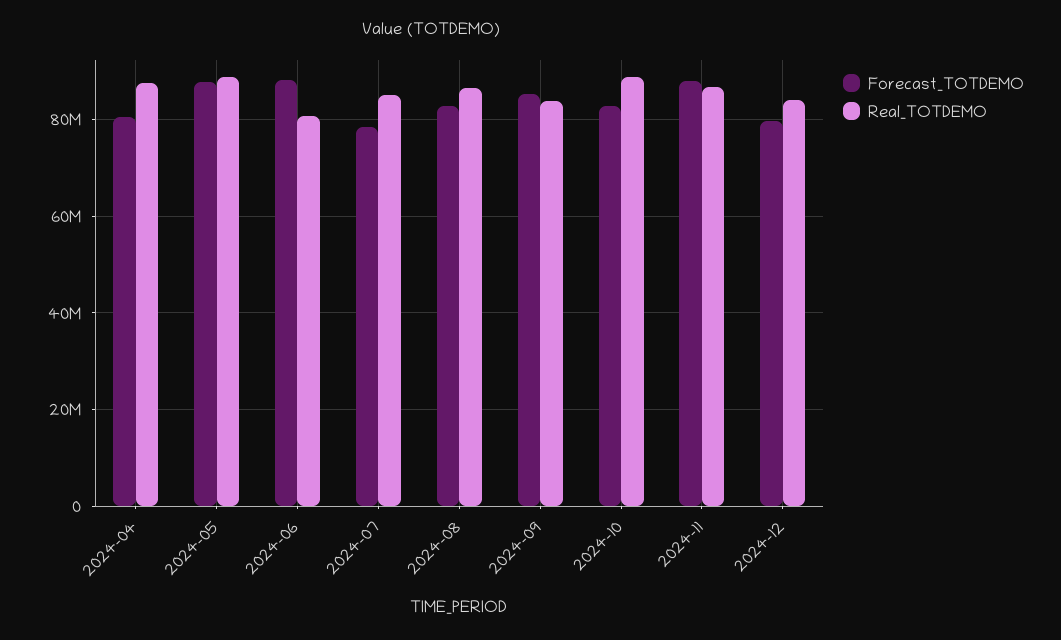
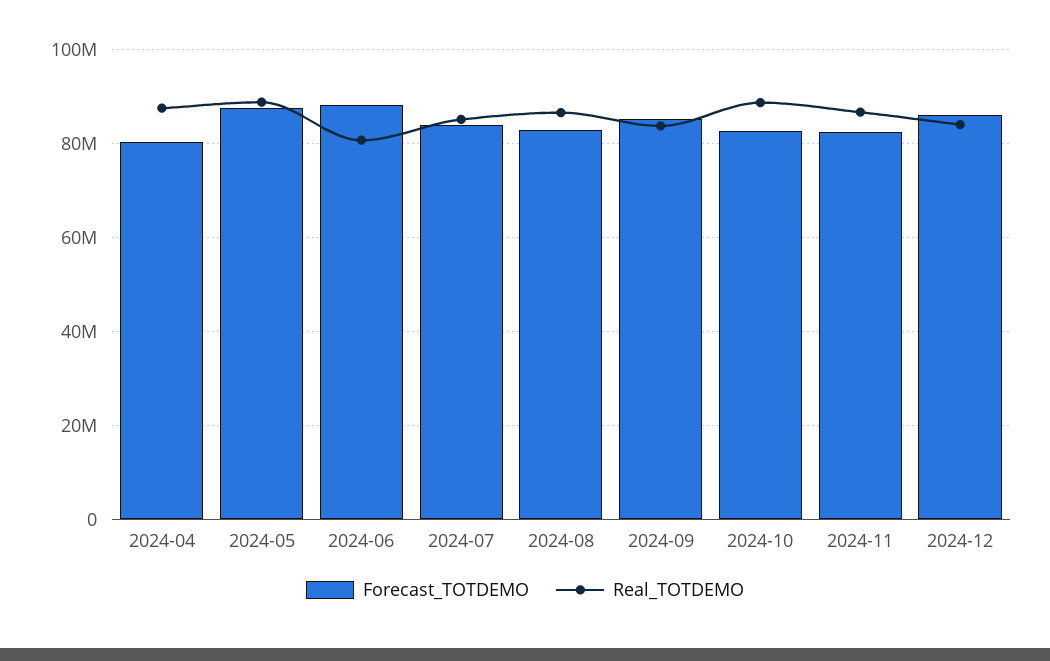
  {
    "Forecast_TOTDEMO": {
      "2024-04": 80000000,
      "2024-05": 88000000,
      "2024-06": 88000000,
-     "2024-07": 78000000,
+     "2024-07": 84000000,
      "2024-08": 82000000,
      "2024-09": 86000000,
      "2024-10": 82000000,
-     "2024-11": 88000000,
+     "2024-11": 82000000,
-     "2024-12": 80000000
+     "2024-12": 86000000
    },
    "Real_TOTDEMO": {
      "2024-04": 88000000,
      "2024-05": 88000000,
      "2024-06": 80000000,
      "2024-07": 86000000,
      "2024-08": 86000000,
      "2024-09": 84000000,
      "2024-10": 88000000,
      "2024-11": 86000000,
      "2024-12": 84000000
    }
  }

